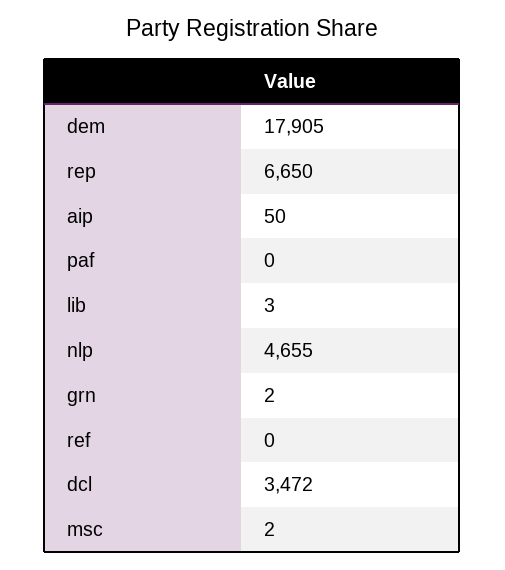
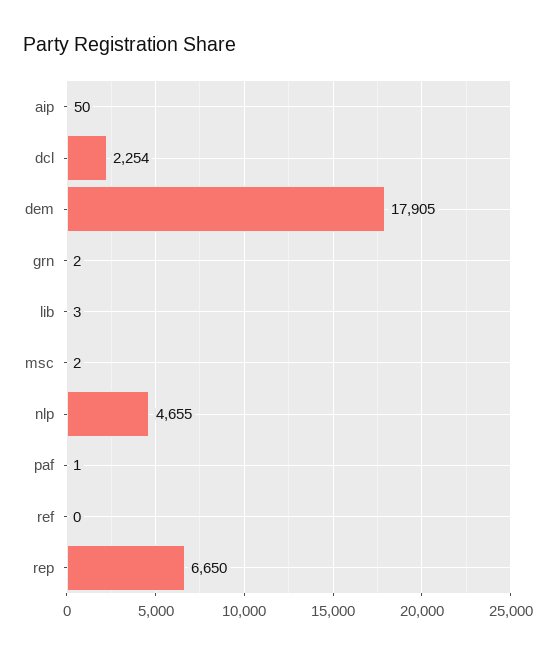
  {
    "dem": 17905,
    "rep": 6650,
    "aip": 50,
-   "paf": 0,
+   "paf": 1,
    "lib": 3,
    "nlp": 4655,
    "grn": 2,
    "ref": 0,
-   "dcl": 3472,
+   "dcl": 2254,
    "msc": 2
  }

